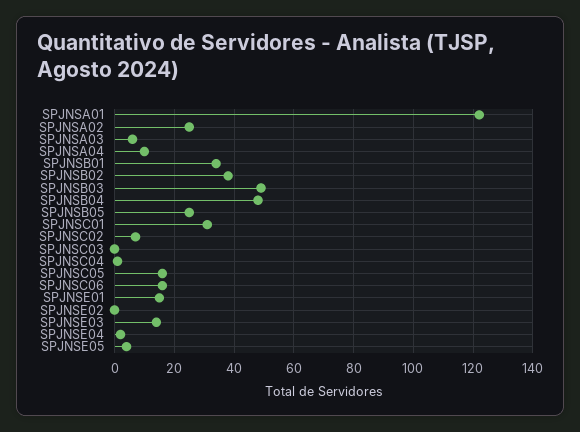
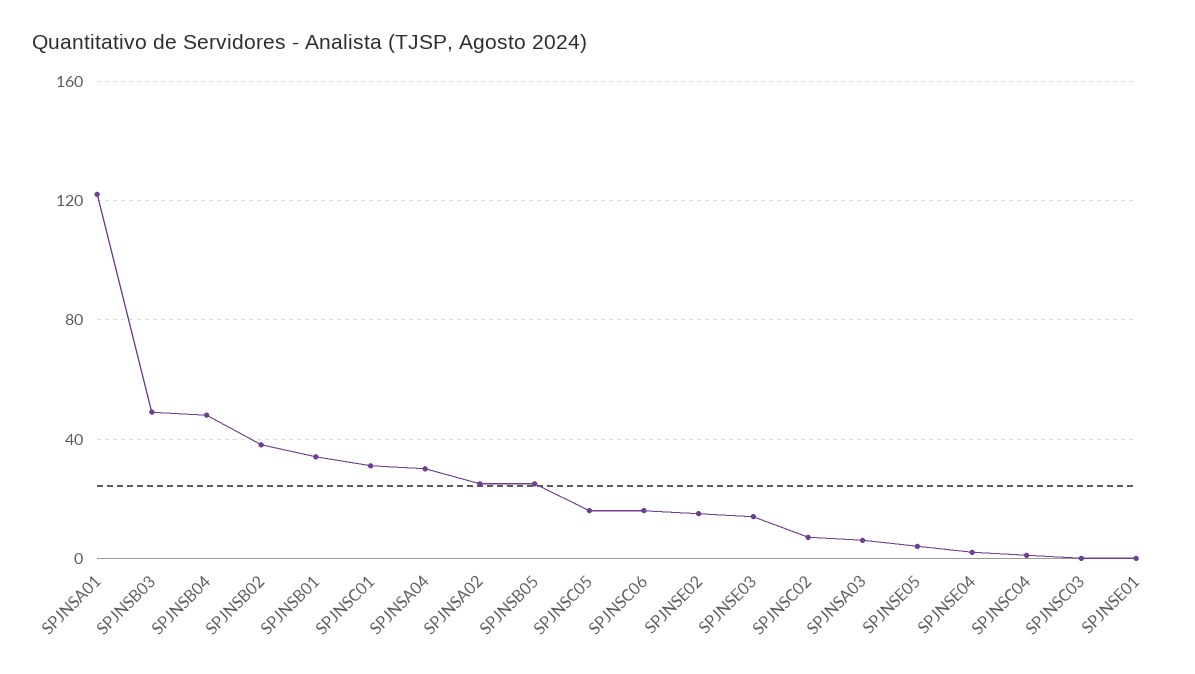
  {
    "SPJNSA01": 120,
    "SPJNSA02": 25,
    "SPJNSA03": 5,
-   "SPJNSA04": 10,
+   "SPJNSA04": 30,
    "SPJNSB01": 35,
    "SPJNSB02": 40,
    "SPJNSB03": 50,
    "SPJNSB04": 50,
    "SPJNSB05": 25,
    "SPJNSC01": 30,
    "SPJNSC02": 5,
    "SPJNSC03": 0,
    "SPJNSC04": 0,
    "SPJNSC05": 15,
    "SPJNSC06": 15,
-   "SPJNSE01": 15,
+   "SPJNSE01": 0,
-   "SPJNSE02": 0,
+   "SPJNSE02": 15,
    "SPJNSE03": 15,
    "SPJNSE04": 0,
    "SPJNSE05": 5
  }

